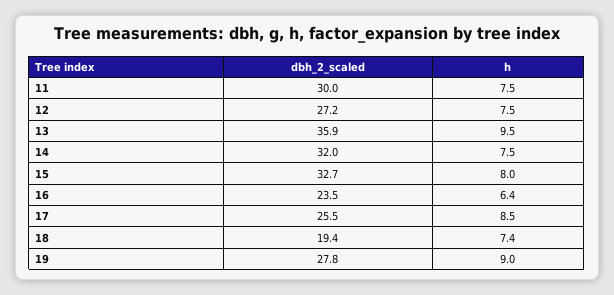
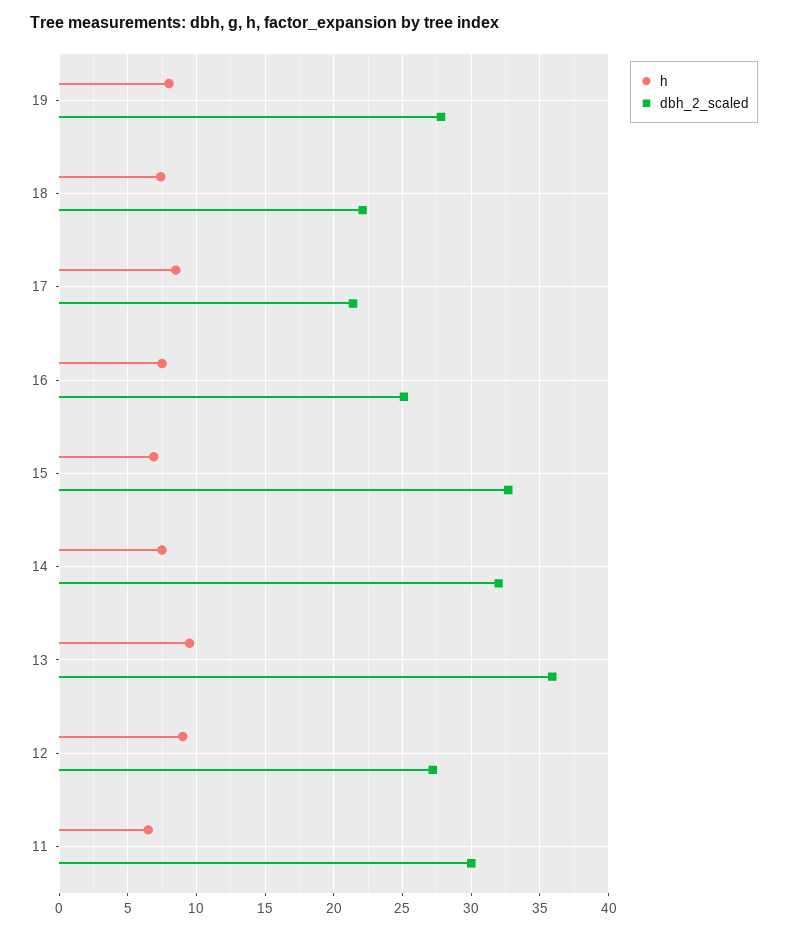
  {
    "dbh_2_scaled": {
      "11": 30,
      "12": 27.2,
      "13": 35.9,
      "14": 32,
      "15": 32.7,
-     "16": 23.5,
+     "16": 25,
-     "17": 25.5,
+     "17": 21.5,
-     "18": 19.4,
+     "18": 22,
      "19": 27.8
    },
    "h": {
-     "11": 7.5,
+     "11": 6.5,
-     "12": 7.5,
+     "12": 9,
      "13": 9.5,
      "14": 7.5,
-     "15": 8,
+     "15": 7,
-     "16": 6.4,
+     "16": 7.5,
      "17": 8.5,
      "18": 7.4,
-     "19": 9
+     "19": 8
    }
  }

